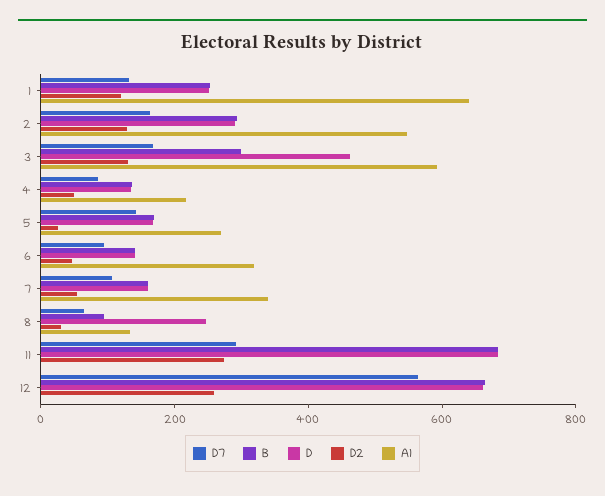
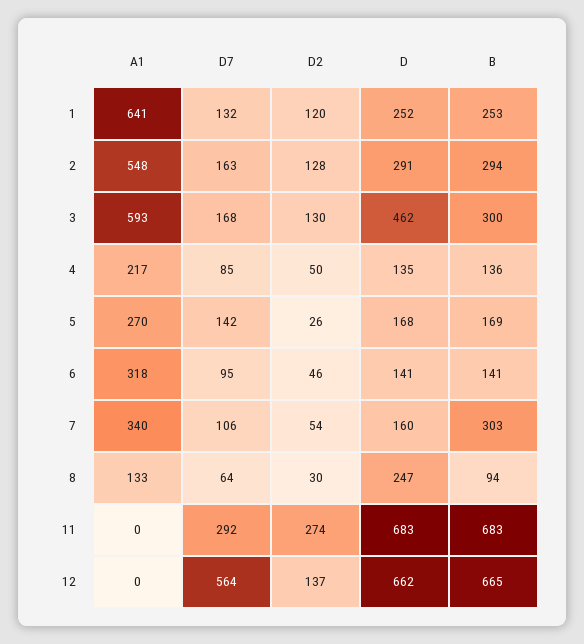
  {
    "D7": {
      "1": 132,
      "2": 163,
      "3": 168,
      "4": 85,
      "5": 142,
      "6": 95,
      "7": 106,
      "8": 64,
      "11": 292,
      "12": 564
    },
    "B": {
      "1": 253,
      "2": 294,
      "3": 300,
      "4": 136,
      "5": 169,
      "6": 141,
-     "7": 150,
+     "7": 303,
      "8": 94,
      "11": 683,
      "12": 665
    },
    "D": {
      "1": 252,
      "2": 291,
      "3": 462,
      "4": 135,
      "5": 168,
      "6": 141,
      "7": 160,
      "8": 247,
      "11": 683,
      "12": 662
    },
    "D2": {
      "1": 120,
      "2": 128,
      "3": 130,
      "4": 50,
      "5": 26,
      "6": 46,
      "7": 54,
      "8": 30,
      "11": 274,
-     "12": 250
+     "12": 137
    },
    "A1": {
      "1": 641,
      "2": 548,
      "3": 593,
      "4": 217,
      "5": 270,
      "6": 318,
      "7": 340,
      "8": 133,
      "11": 0,
      "12": 0
    }
  }

